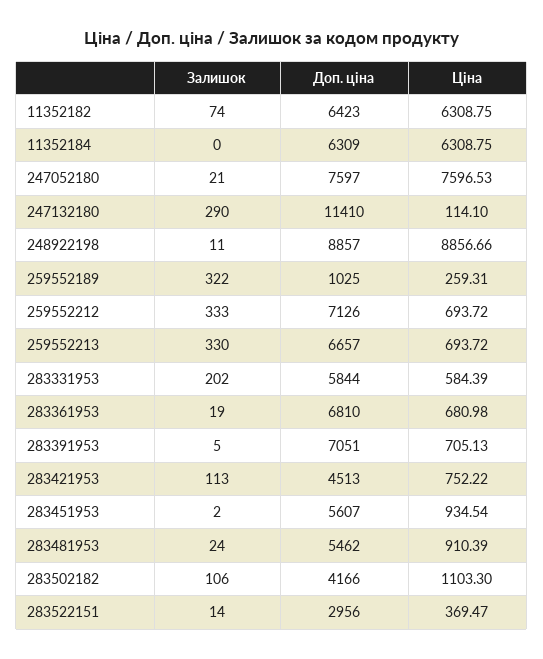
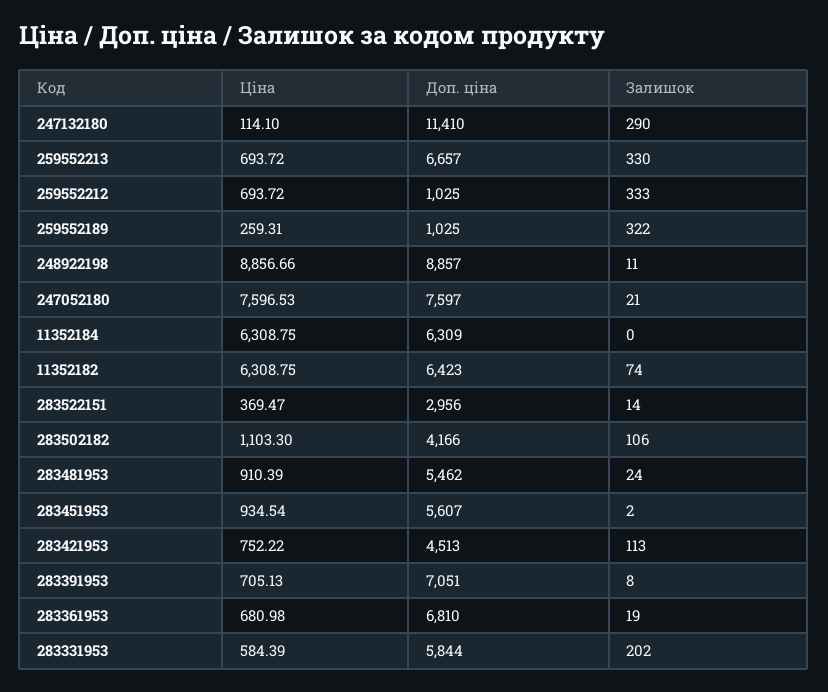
  {
    "Залишок": {
      "11352182": 74,
      "11352184": 0,
      "247052180": 21,
      "247132180": 290,
      "248922198": 11,
      "259552189": 322,
      "259552212": 333,
      "259552213": 330,
      "283331953": 202,
      "283361953": 19,
-     "283391953": 5,
+     "283391953": 8,
      "283421953": 113,
      "283451953": 2,
      "283481953": 24,
      "283502182": 106,
      "283522151": 14
    },
    "Доп. ціна": {
      "11352182": 6423,
      "11352184": 6309,
      "247052180": 7597,
      "247132180": 11410,
      "248922198": 8857,
      "259552189": 1025,
-     "259552212": 7126,
+     "259552212": 1025,
      "259552213": 6657,
      "283331953": 5844,
      "283361953": 6810,
      "283391953": 7051,
      "283421953": 4513,
      "283451953": 5607,
      "283481953": 5462,
      "283502182": 4166,
      "283522151": 2956
    },
    "Ціна": {
      "11352182": 6308.75,
      "11352184": 6308.75,
      "247052180": 7596.53,
      "247132180": 114.1,
      "248922198": 8856.66,
      "259552189": 259.31,
      "259552212": 693.72,
      "259552213": 693.72,
      "283331953": 584.39,
      "283361953": 680.98,
      "283391953": 705.13,
      "283421953": 752.22,
      "283451953": 934.54,
      "283481953": 910.39,
      "283502182": 1103.3,
      "283522151": 369.47
    }
  }

